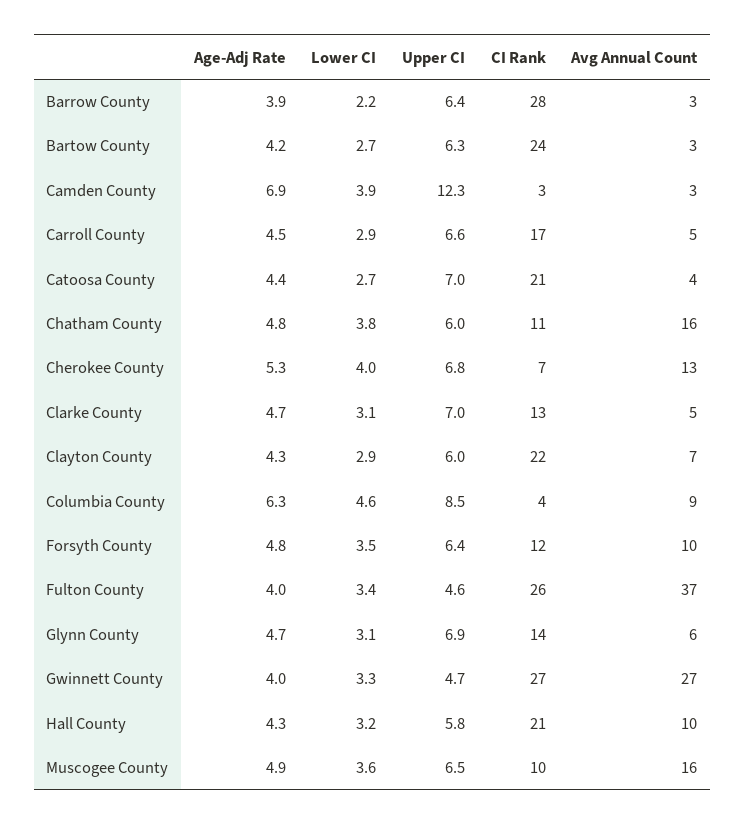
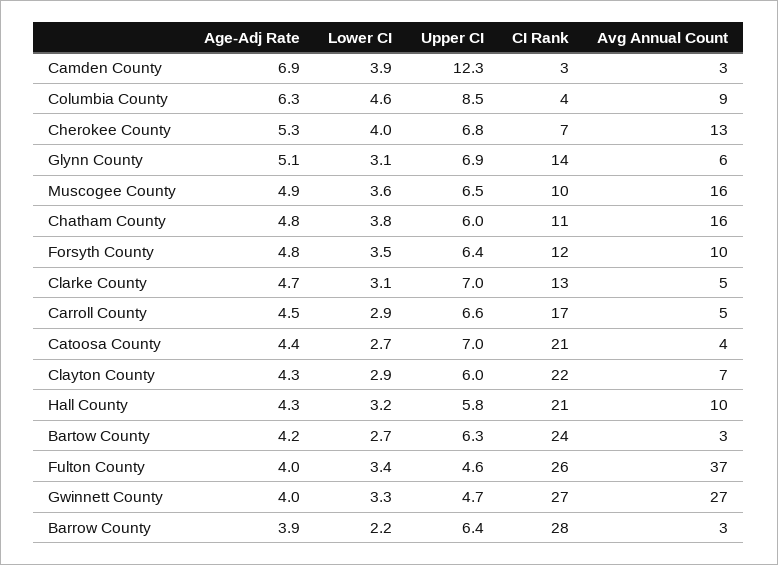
  {
    "Age-Adj Rate": {
      "Barrow County": 3.9,
      "Bartow County": 4.2,
      "Camden County": 6.9,
      "Carroll County": 4.5,
      "Catoosa County": 4.4,
      "Chatham County": 4.8,
      "Cherokee County": 5.3,
      "Clarke County": 4.7,
      "Clayton County": 4.3,
      "Columbia County": 6.3,
      "Forsyth County": 4.8,
      "Fulton County": 4,
-     "Glynn County": 4.7,
+     "Glynn County": 5.1,
      "Gwinnett County": 4,
      "Hall County": 4.3,
      "Muscogee County": 4.9
    },
    "Lower CI": {
      "Barrow County": 2.2,
      "Bartow County": 2.7,
      "Camden County": 3.9,
      "Carroll County": 2.9,
      "Catoosa County": 2.7,
      "Chatham County": 3.8,
      "Cherokee County": 4,
      "Clarke County": 3.1,
      "Clayton County": 2.9,
      "Columbia County": 4.6,
      "Forsyth County": 3.5,
      "Fulton County": 3.4,
      "Glynn County": 3.1,
      "Gwinnett County": 3.3,
      "Hall County": 3.2,
      "Muscogee County": 3.6
    },
    "Upper CI": {
      "Barrow County": 6.4,
      "Bartow County": 6.3,
      "Camden County": 12.3,
      "Carroll County": 6.6,
      "Catoosa County": 7,
      "Chatham County": 6,
      "Cherokee County": 6.8,
      "Clarke County": 7,
      "Clayton County": 6,
      "Columbia County": 8.5,
      "Forsyth County": 6.4,
      "Fulton County": 4.6,
      "Glynn County": 6.9,
      "Gwinnett County": 4.7,
      "Hall County": 5.8,
      "Muscogee County": 6.5
    },
    "CI Rank": {
      "Barrow County": 28,
      "Bartow County": 24,
      "Camden County": 3,
      "Carroll County": 17,
      "Catoosa County": 21,
      "Chatham County": 11,
      "Cherokee County": 7,
      "Clarke County": 13,
      "Clayton County": 22,
      "Columbia County": 4,
      "Forsyth County": 12,
      "Fulton County": 26,
      "Glynn County": 14,
      "Gwinnett County": 27,
      "Hall County": 21,
      "Muscogee County": 10
    },
    "Avg Annual Count": {
      "Barrow County": 3,
      "Bartow County": 3,
      "Camden County": 3,
      "Carroll County": 5,
      "Catoosa County": 4,
      "Chatham County": 16,
      "Cherokee County": 13,
      "Clarke County": 5,
      "Clayton County": 7,
      "Columbia County": 9,
      "Forsyth County": 10,
      "Fulton County": 37,
      "Glynn County": 6,
      "Gwinnett County": 27,
      "Hall County": 10,
      "Muscogee County": 16
    }
  }

